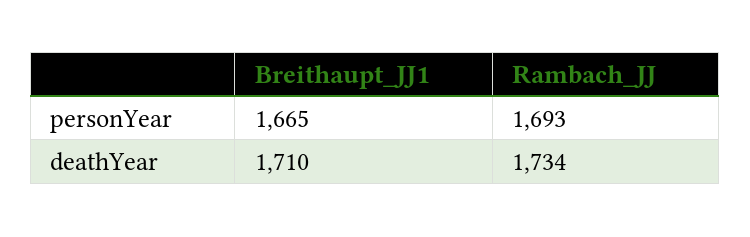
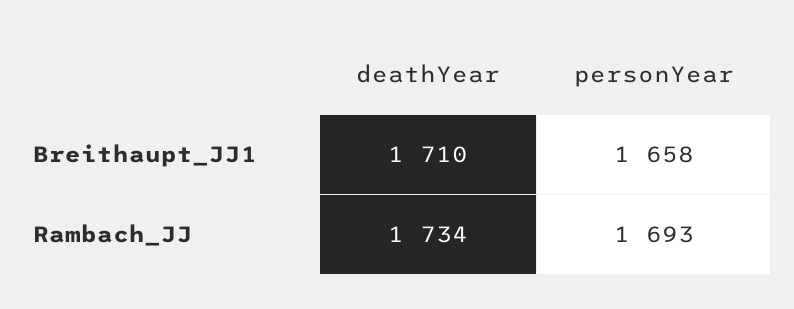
  {
    "Breithaupt_JJ1": {
-     "personYear": 1665,
+     "personYear": 1658,
      "deathYear": 1710
    },
    "Rambach_JJ": {
      "personYear": 1693,
      "deathYear": 1734
    }
  }

